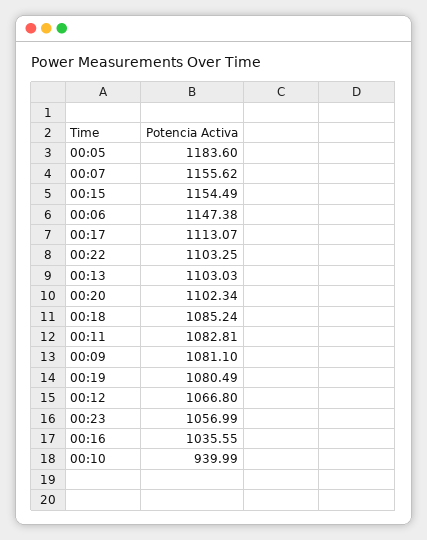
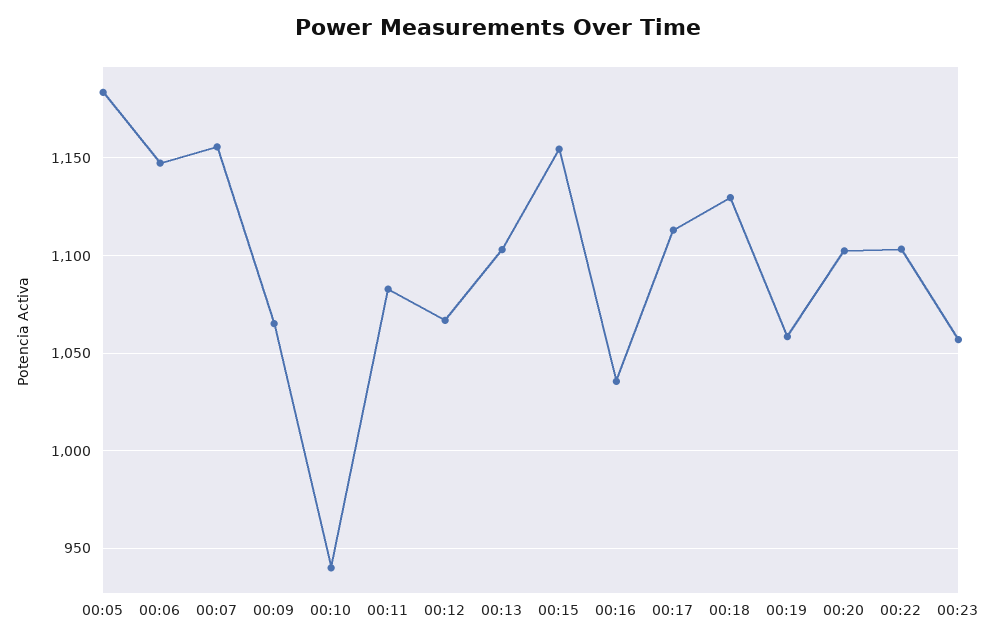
  {
    "00:05": 1183.6,
    "00:07": 1155.62,
    "00:15": 1154.49,
    "00:06": 1147.38,
    "00:17": 1113.07,
    "00:22": 1103.25,
    "00:13": 1103.03,
    "00:20": 1102.34,
-   "00:18": 1085.24,
+   "00:18": 1130,
    "00:11": 1082.81,
-   "00:09": 1081.1,
+   "00:09": 1065,
-   "00:19": 1080.49,
+   "00:19": 1060,
    "00:12": 1066.8,
    "00:23": 1056.99,
    "00:16": 1035.55,
    "00:10": 939.99
  }

